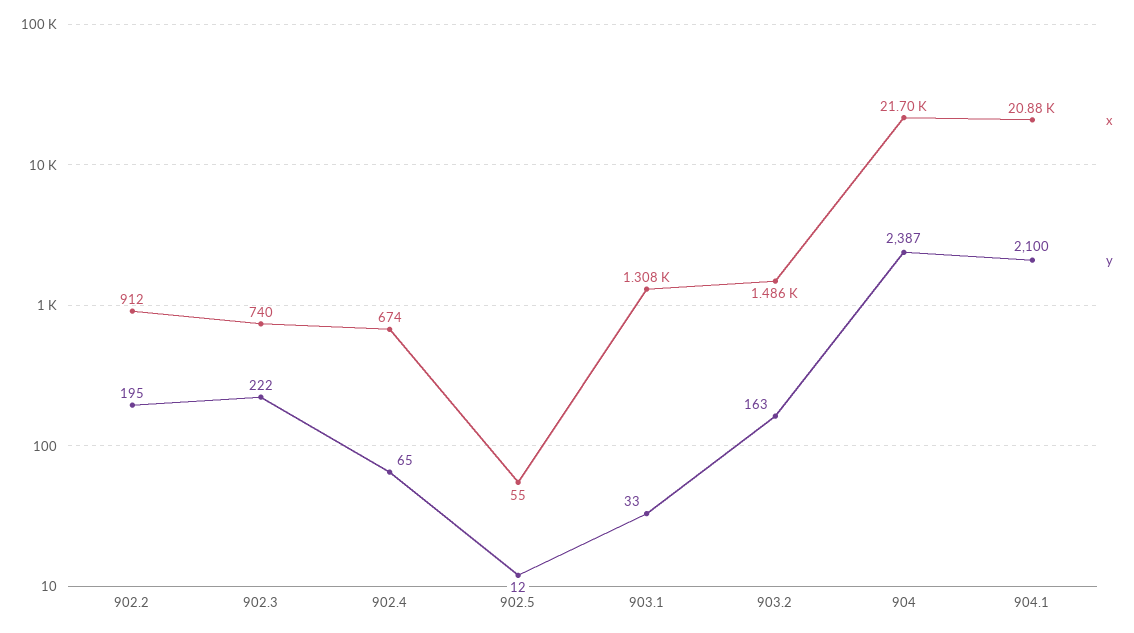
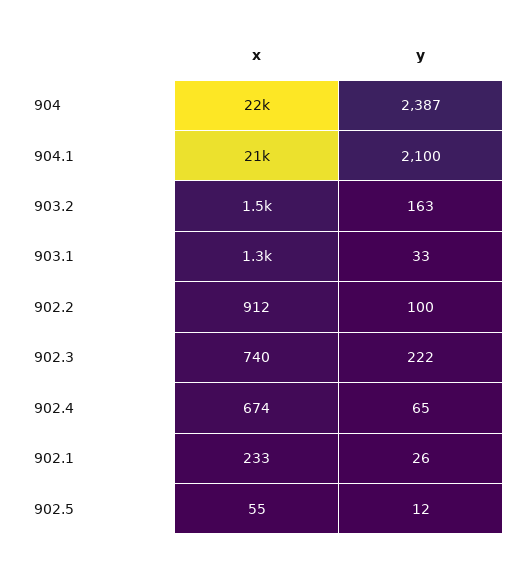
  {
    "x": {
      "902.2": 912,
      "902.3": 740,
      "902.4": 674,
      "902.5": 55,
      "903.1": 1308,
      "903.2": 1486,
      "904": 21700,
-     "904.1": 20880
+     "904.1": 20880,
+     "902.1": 233
    },
    "y": {
-     "902.2": 195,
+     "902.2": 100,
      "902.3": 222,
      "902.4": 65,
      "902.5": 12,
      "903.1": 33,
      "903.2": 163,
      "904": 2387,
-     "904.1": 2100
+     "904.1": 2100,
+     "902.1": 26
    }
  }

